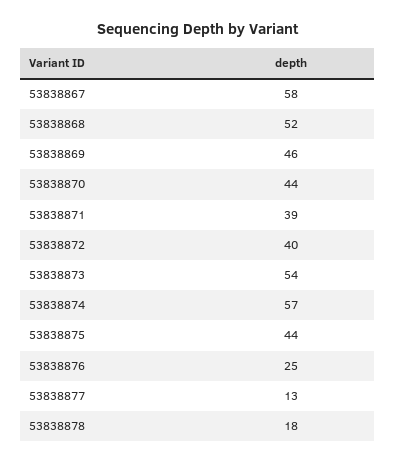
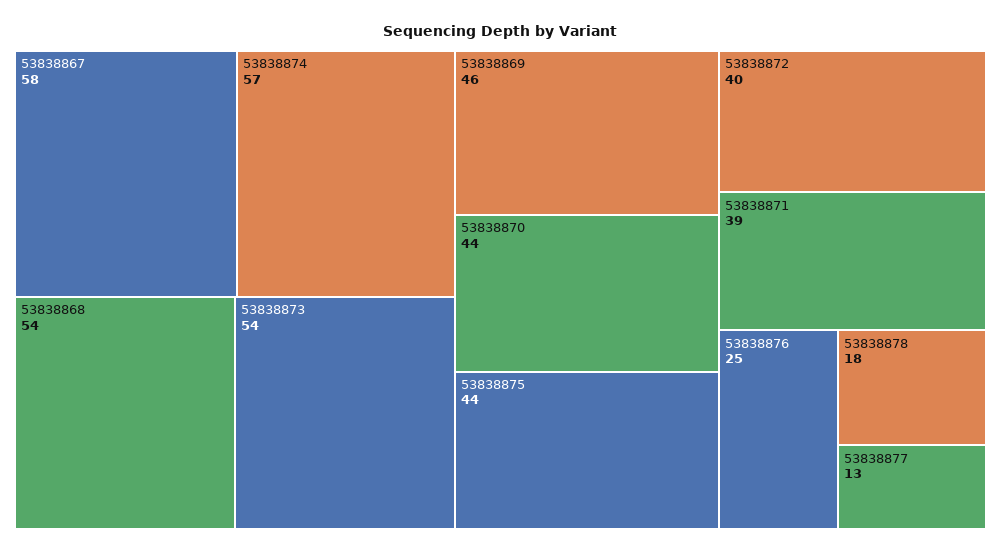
  {
    "53838867": 58,
-   "53838868": 52,
+   "53838868": 54,
    "53838869": 46,
    "53838870": 44,
    "53838871": 39,
    "53838872": 40,
    "53838873": 54,
    "53838874": 57,
    "53838875": 44,
    "53838876": 25,
    "53838877": 13,
    "53838878": 18
  }

